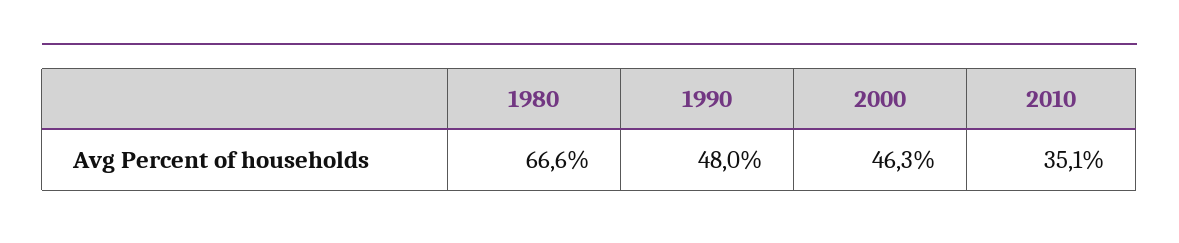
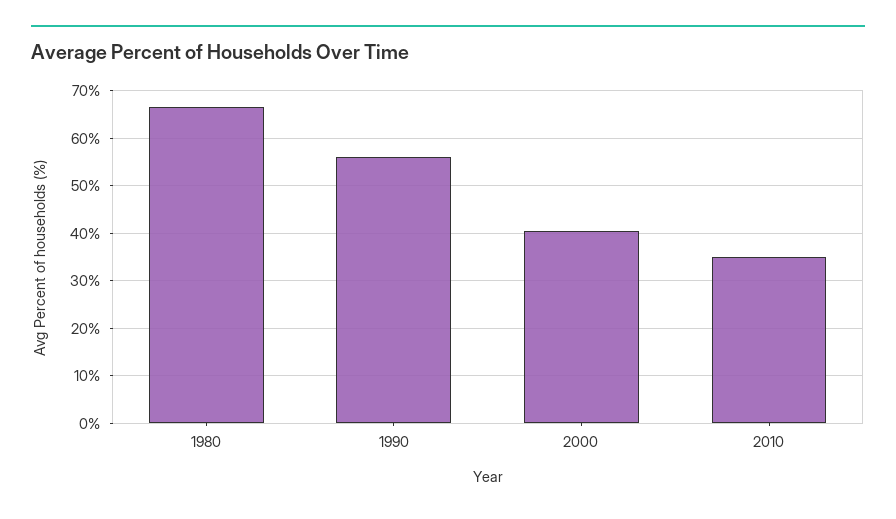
  {
    "1980": 66.6,
-   "1990": 48,
+   "1990": 56,
-   "2000": 46.3,
+   "2000": 40,
    "2010": 35.1
  }

